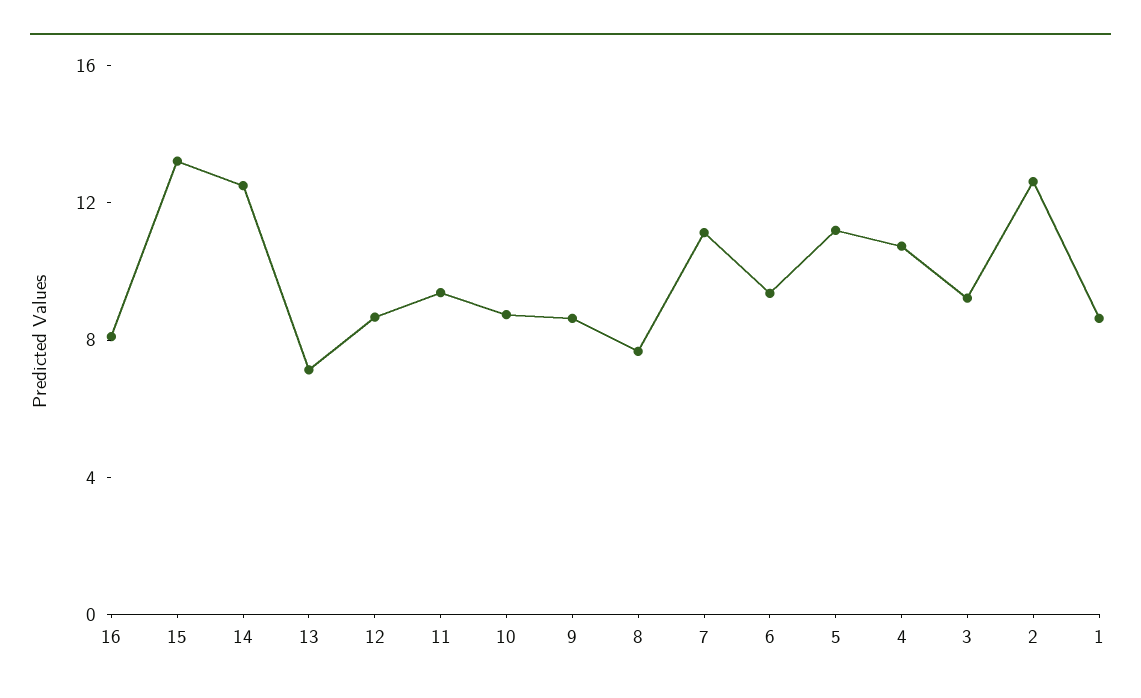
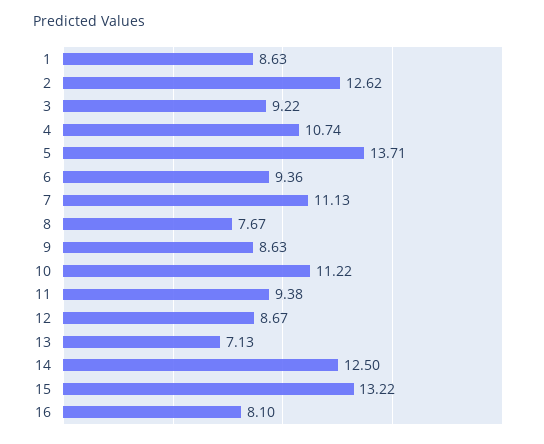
  {
    "16": 8.1,
    "15": 13.22,
    "14": 12.5,
    "13": 7.13,
    "12": 8.67,
    "11": 9.38,
-   "10": 9,
+   "10": 11.22,
    "9": 8.63,
    "8": 7.67,
    "7": 11.13,
    "6": 9.36,
-   "5": 11,
+   "5": 13.71,
    "4": 10.74,
    "3": 9.22,
    "2": 12.62,
    "1": 8.63
  }

